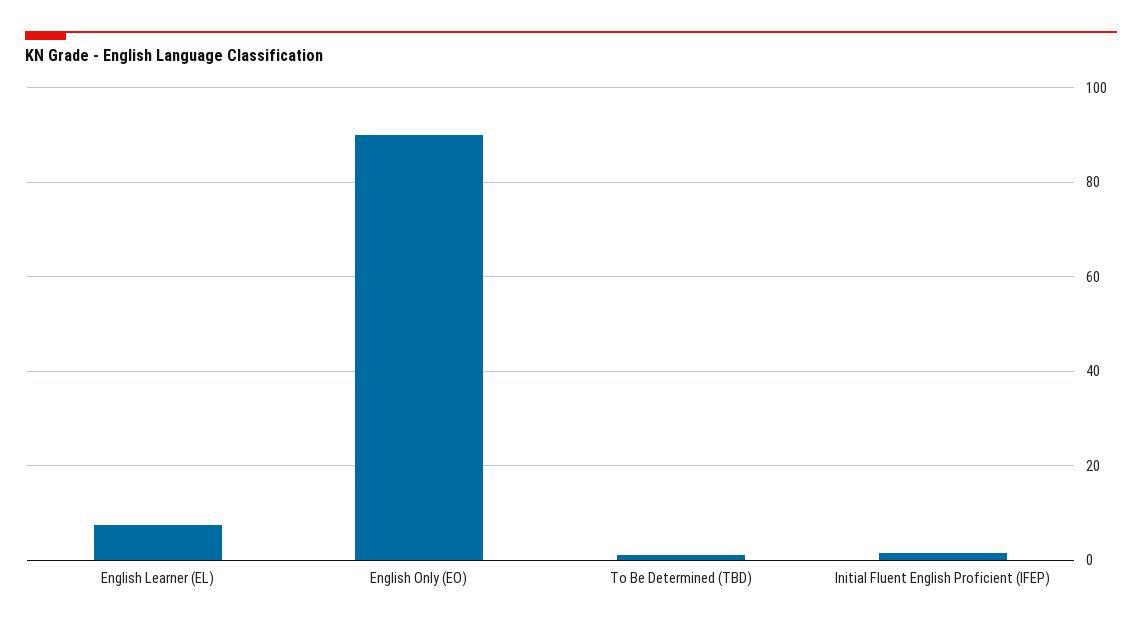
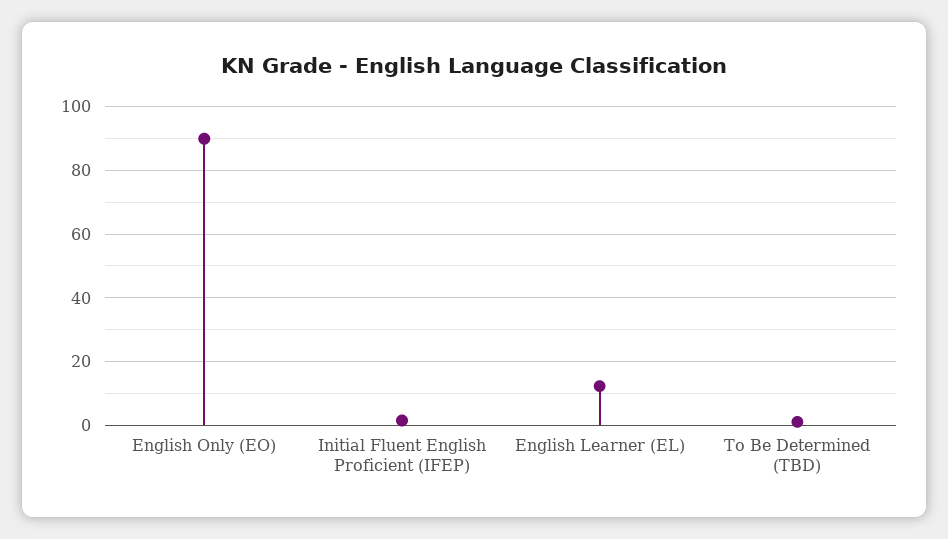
  {
-   "English Learner (EL)": 8,
+   "English Learner (EL)": 12,
    "English Only (EO)": 90,
    "To Be Determined (TBD)": 2,
    "Initial Fluent English Proficient (IFEP)": 2
  }

